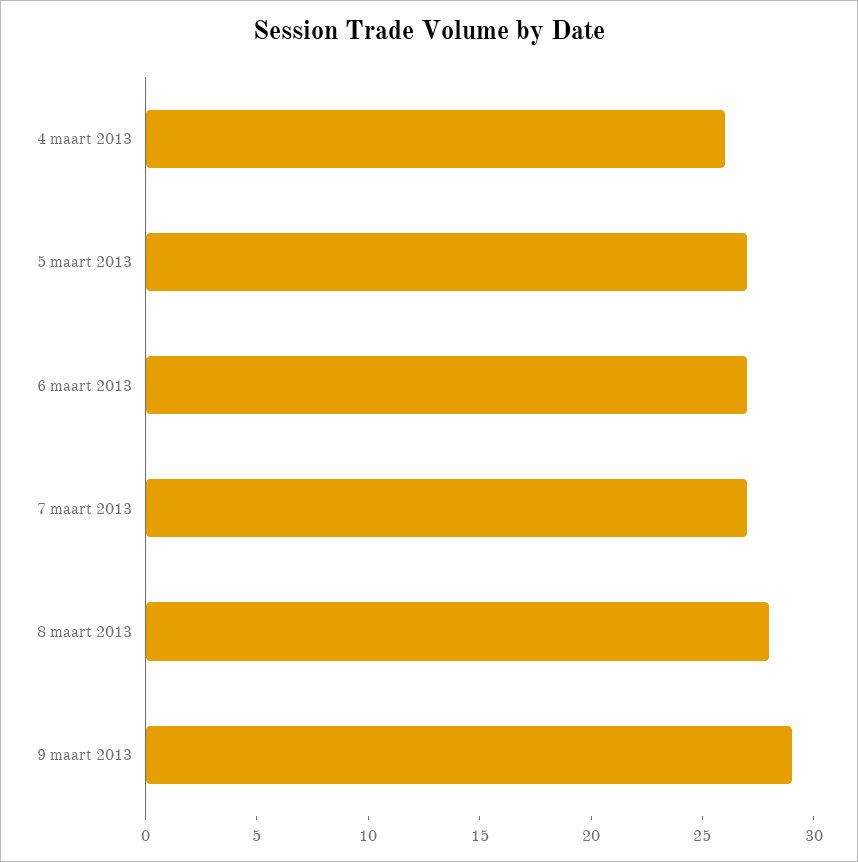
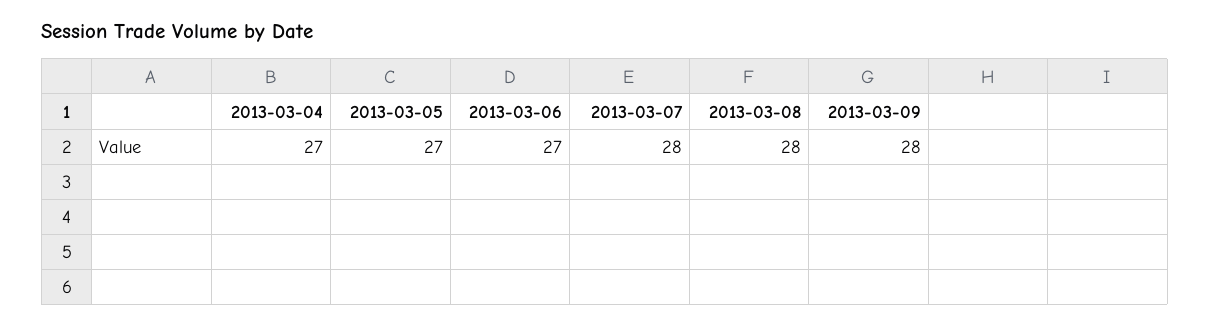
  {
-   "4 maart 2013": 26,
+   "4 maart 2013": 27,
    "5 maart 2013": 27,
    "6 maart 2013": 27,
-   "7 maart 2013": 27,
+   "7 maart 2013": 28,
    "8 maart 2013": 28,
-   "9 maart 2013": 29
+   "9 maart 2013": 28
  }

